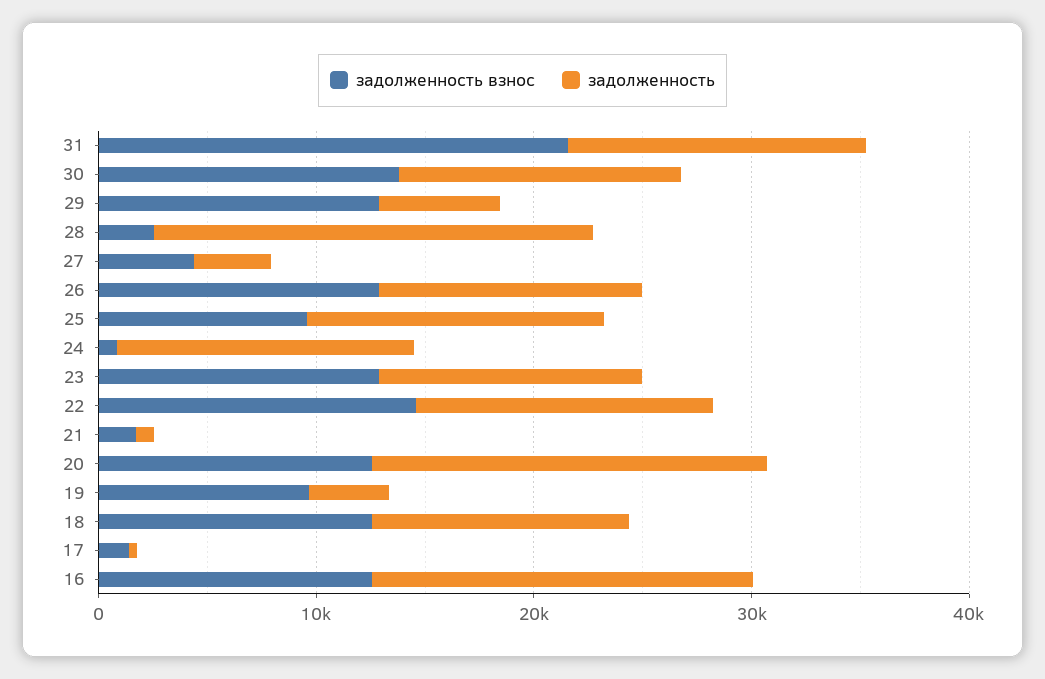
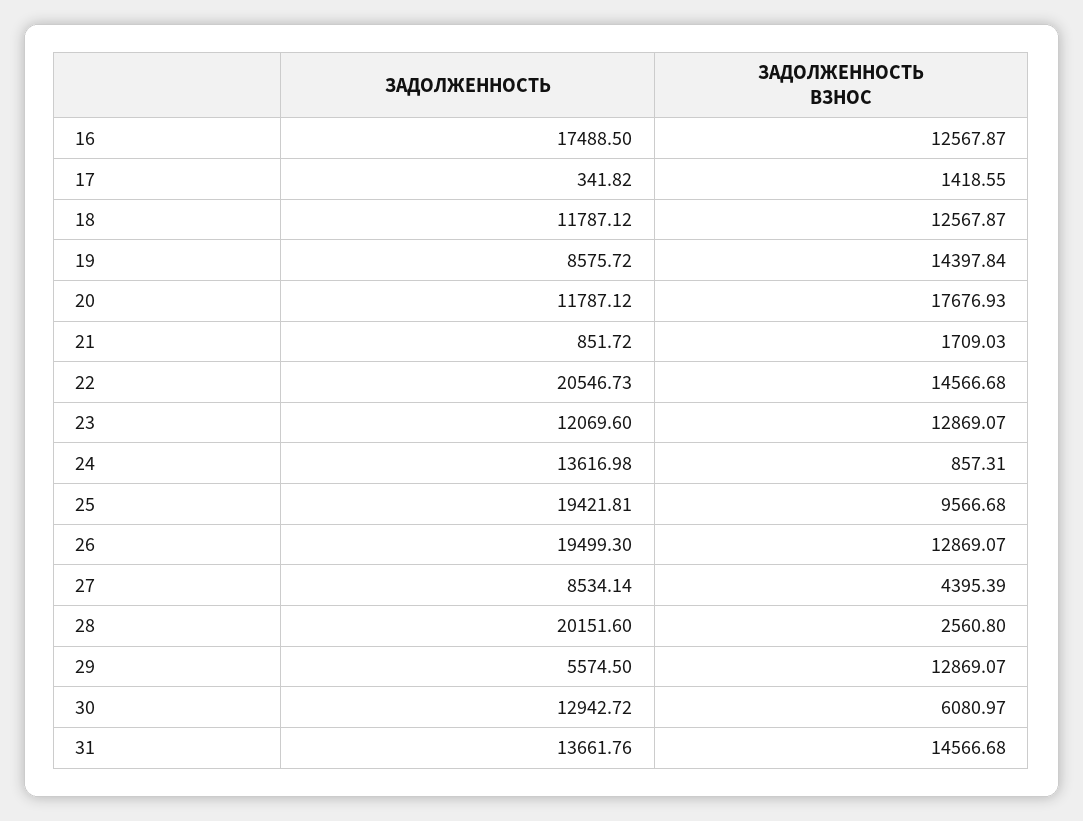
  {
    "задолженность взнос": {
-     "31": 22000,
+     "31": 14566.68,
-     "30": 14000,
+     "30": 6080.97,
      "29": 12869.07,
      "28": 2560.8,
      "27": 4395.39,
      "26": 12869.07,
      "25": 9566.68,
      "24": 857.31,
      "23": 12869.07,
      "22": 14566.68,
      "21": 1709.03,
-     "20": 12000,
+     "20": 17676.93,
-     "19": 10000,
+     "19": 14397.84,
      "18": 12567.87,
      "17": 1418.55,
      "16": 12567.87
    },
    "задолженность": {
      "31": 13661.76,
      "30": 12942.72,
      "29": 5574.5,
      "28": 20151.6,
-     "27": 4000,
+     "27": 8534.14,
-     "26": 12000,
+     "26": 19499.3,
-     "25": 14000,
+     "25": 19421.81,
      "24": 13616.98,
      "23": 12069.6,
-     "22": 14000,
+     "22": 20546.73,
      "21": 851.72,
-     "20": 18000,
+     "20": 11787.12,
-     "19": 4000,
+     "19": 8575.72,
      "18": 11787.12,
      "17": 341.82,
      "16": 17488.5
    }
  }

